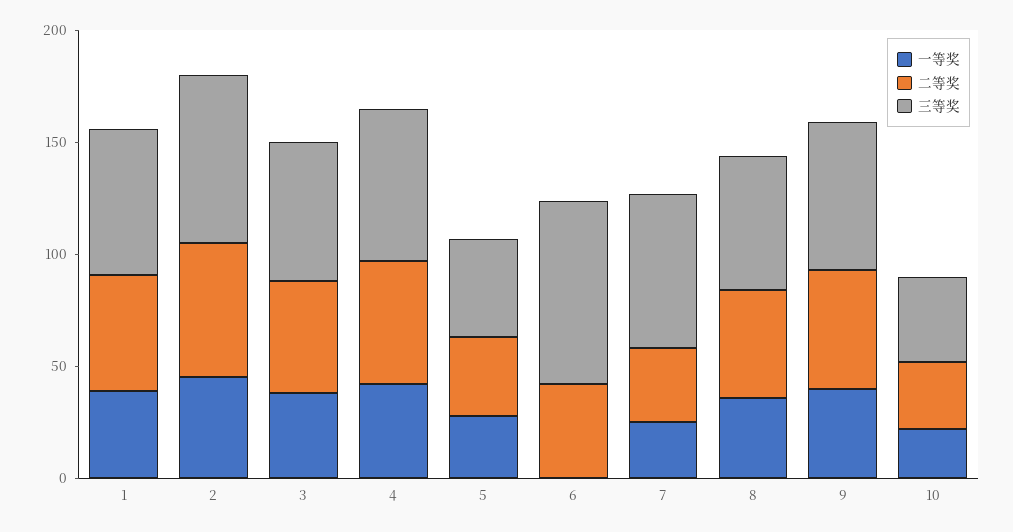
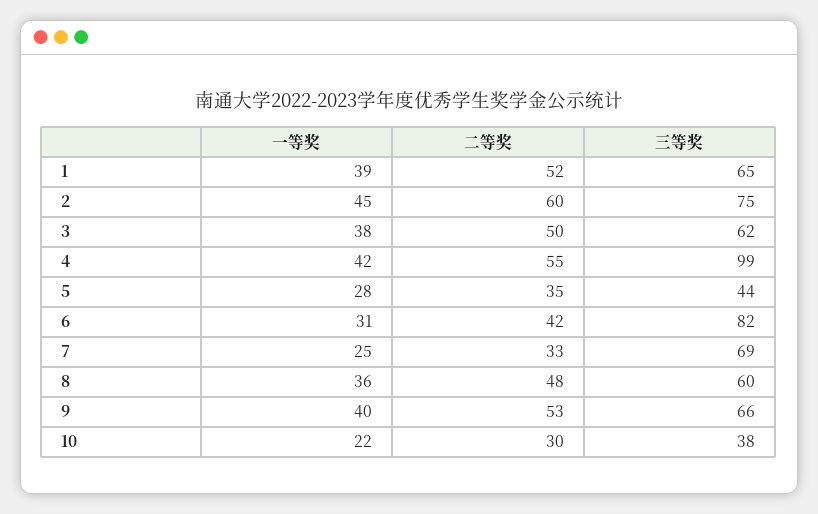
  {
    "一等奖": {
      "1": 39,
      "2": 45,
      "3": 38,
      "4": 42,
      "5": 28,
-     "6": 0,
+     "6": 31,
      "7": 25,
      "8": 36,
      "9": 40,
      "10": 22
    },
    "二等奖": {
      "1": 52,
      "2": 60,
      "3": 50,
      "4": 55,
      "5": 35,
      "6": 42,
      "7": 33,
      "8": 48,
      "9": 53,
      "10": 30
    },
    "三等奖": {
      "1": 65,
      "2": 75,
      "3": 62,
-     "4": 70,
+     "4": 99,
      "5": 44,
      "6": 82,
      "7": 69,
      "8": 60,
      "9": 66,
      "10": 38
    }
  }

